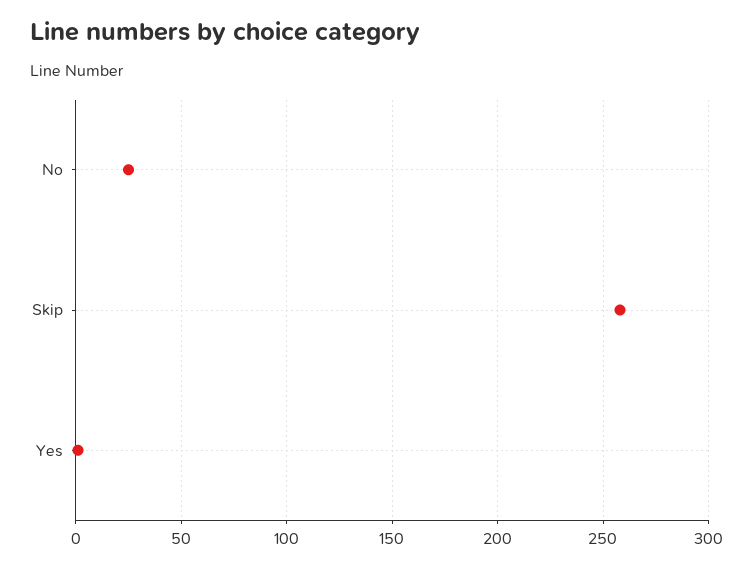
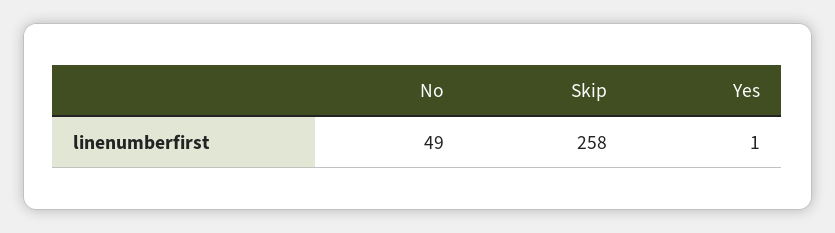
  {
-   "No": 25,
+   "No": 49,
    "Skip": 258,
    "Yes": 1
  }

